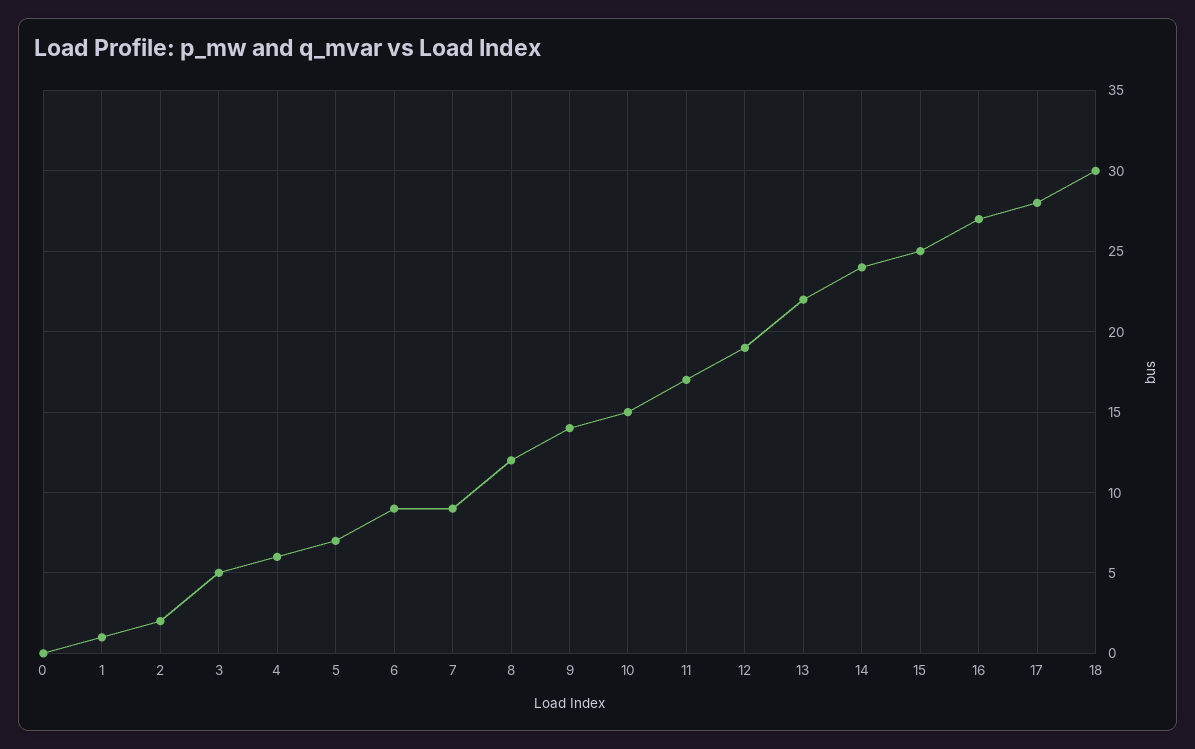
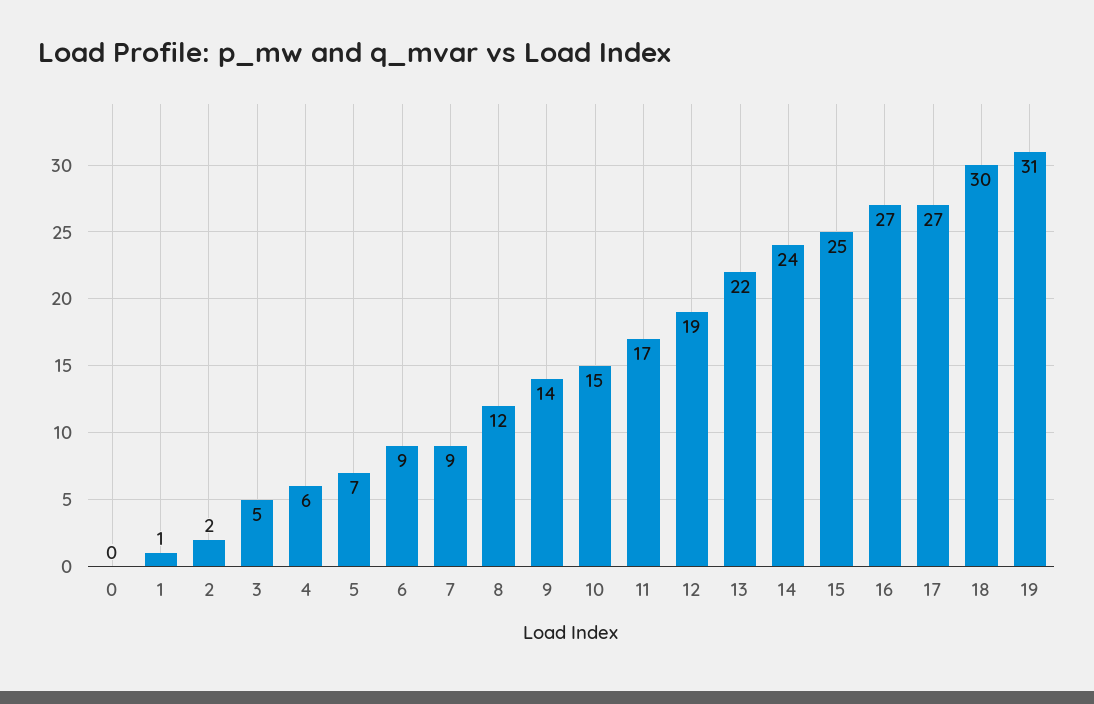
  {
    "0": 0,
    "1": 1,
    "2": 2,
    "3": 5,
    "4": 6,
    "5": 7,
    "6": 9,
    "7": 9,
    "8": 12,
    "9": 14,
    "10": 15,
    "11": 17,
    "12": 19,
    "13": 22,
    "14": 24,
    "15": 25,
    "16": 27,
-   "17": 28,
+   "17": 27,
-   "18": 30
+   "18": 30,
+   "19": 31
  }

